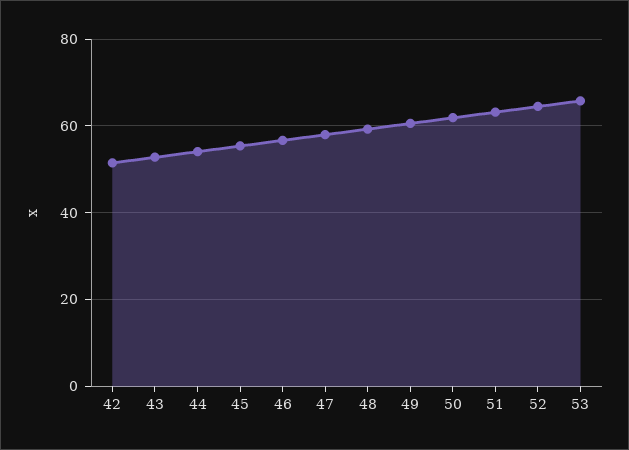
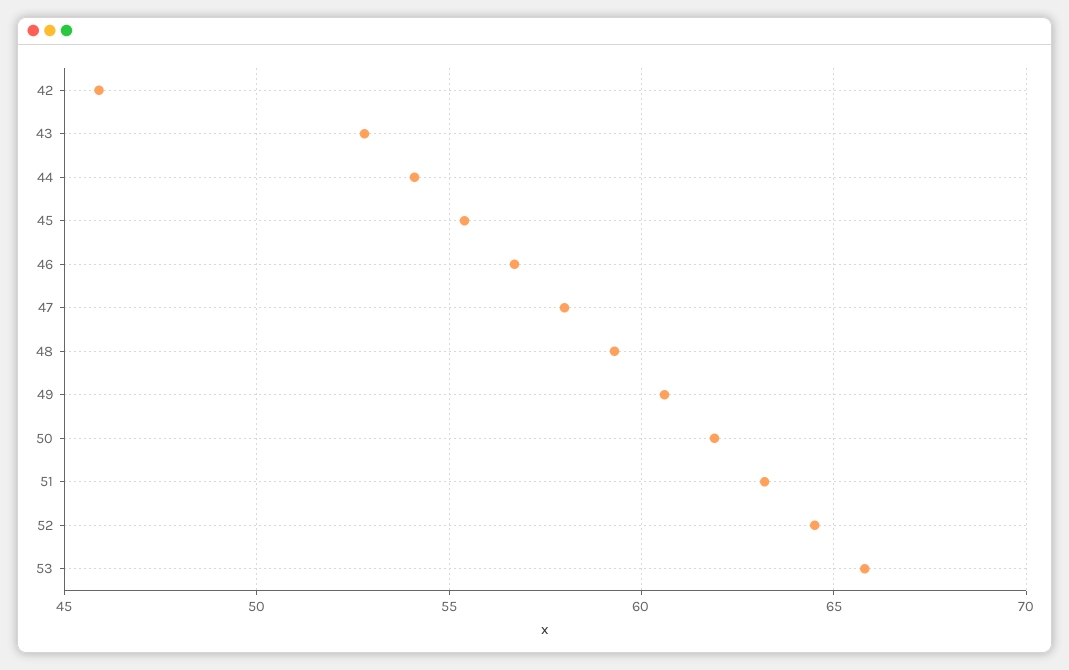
  {
-   "42": 52,
+   "42": 46,
    "43": 53,
    "44": 54,
    "45": 55.5,
    "46": 56.5,
    "47": 58,
    "48": 59.5,
    "49": 60.5,
    "50": 62,
    "51": 63,
    "52": 64.5,
    "53": 66
  }

